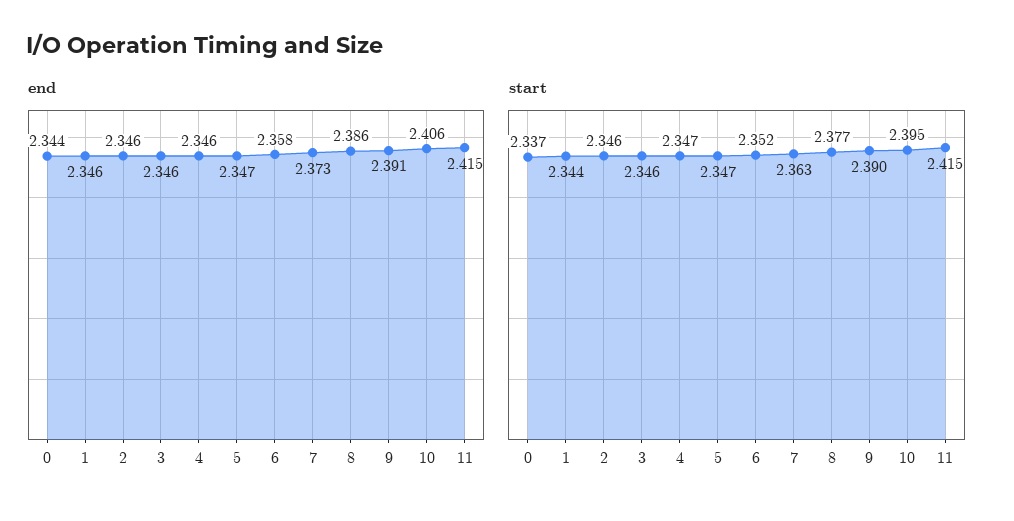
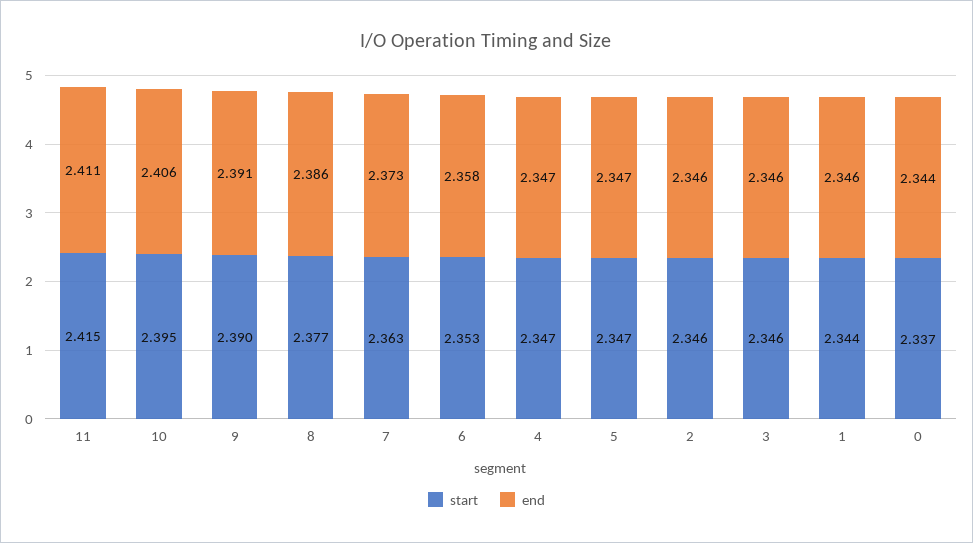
  {
    "end": {
      "0": 2.344,
      "1": 2.346,
      "2": 2.346,
      "3": 2.346,
-     "4": 2.346,
+     "4": 2.347,
      "5": 2.347,
      "6": 2.358,
      "7": 2.373,
      "8": 2.386,
      "9": 2.391,
      "10": 2.406,
-     "11": 2.415
+     "11": 2.411
    },
    "start": {
      "0": 2.337,
      "1": 2.344,
      "2": 2.346,
      "3": 2.346,
      "4": 2.347,
      "5": 2.347,
-     "6": 2.352,
+     "6": 2.353,
      "7": 2.363,
      "8": 2.377,
      "9": 2.39,
      "10": 2.395,
      "11": 2.415
    }
  }

